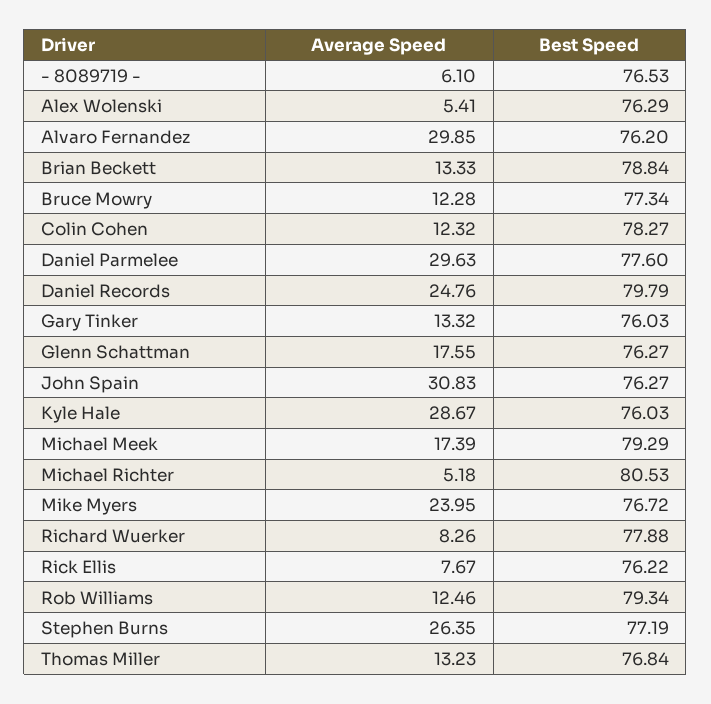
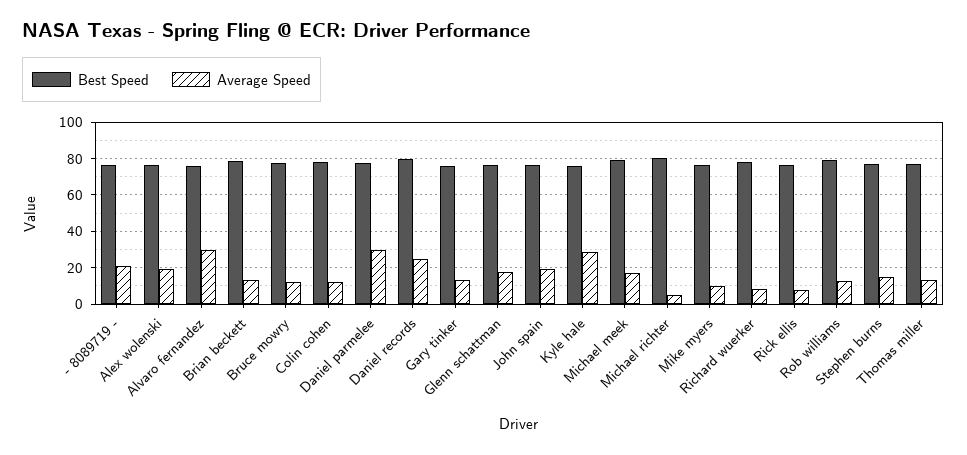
  {
    "Average Speed": {
-     "- 8089719 -": 6.1,
+     "- 8089719 -": 20,
-     "Alex Wolenski": 5.41,
+     "Alex Wolenski": 20,
      "Alvaro Fernandez": 29.85,
      "Brian Beckett": 13.33,
      "Bruce Mowry": 12.28,
      "Colin Cohen": 12.32,
      "Daniel Parmelee": 29.63,
      "Daniel Records": 24.76,
      "Gary Tinker": 13.32,
      "Glenn Schattman": 17.55,
-     "John Spain": 30.83,
+     "John Spain": 20,
      "Kyle Hale": 28.67,
      "Michael Meek": 17.39,
      "Michael Richter": 5.18,
-     "Mike Myers": 23.95,
+     "Mike Myers": 10,
      "Richard Wuerker": 8.26,
      "Rick Ellis": 7.67,
      "Rob Williams": 12.46,
-     "Stephen Burns": 26.35,
+     "Stephen Burns": 15,
      "Thomas Miller": 13.23
    },
    "Best Speed": {
      "- 8089719 -": 76.53,
      "Alex Wolenski": 76.29,
      "Alvaro Fernandez": 76.2,
      "Brian Beckett": 78.84,
      "Bruce Mowry": 77.34,
      "Colin Cohen": 78.27,
      "Daniel Parmelee": 77.6,
      "Daniel Records": 79.79,
      "Gary Tinker": 76.03,
      "Glenn Schattman": 76.27,
      "John Spain": 76.27,
      "Kyle Hale": 76.03,
      "Michael Meek": 79.29,
      "Michael Richter": 80.53,
      "Mike Myers": 76.72,
      "Richard Wuerker": 77.88,
      "Rick Ellis": 76.22,
      "Rob Williams": 79.34,
      "Stephen Burns": 77.19,
      "Thomas Miller": 76.84
    }
  }

